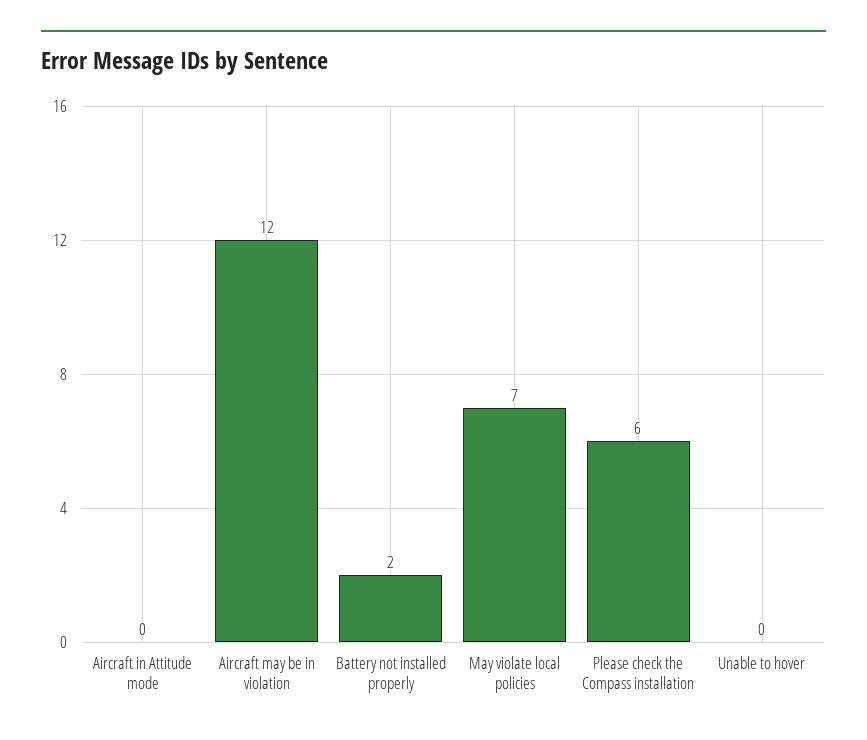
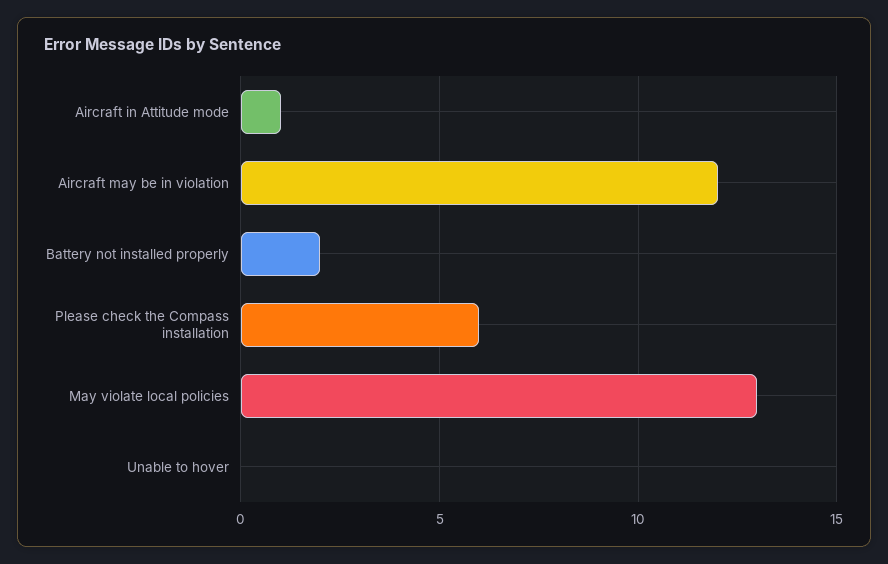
  {
-   "Aircraft in Attitude mode": 0,
+   "Aircraft in Attitude mode": 1,
    "Aircraft may be in violation": 12,
    "Battery not installed properly": 2,
-   "May violate local policies": 7,
+   "May violate local policies": 13,
    "Please check the Compass installation": 6,
    "Unable to hover": 0
  }

